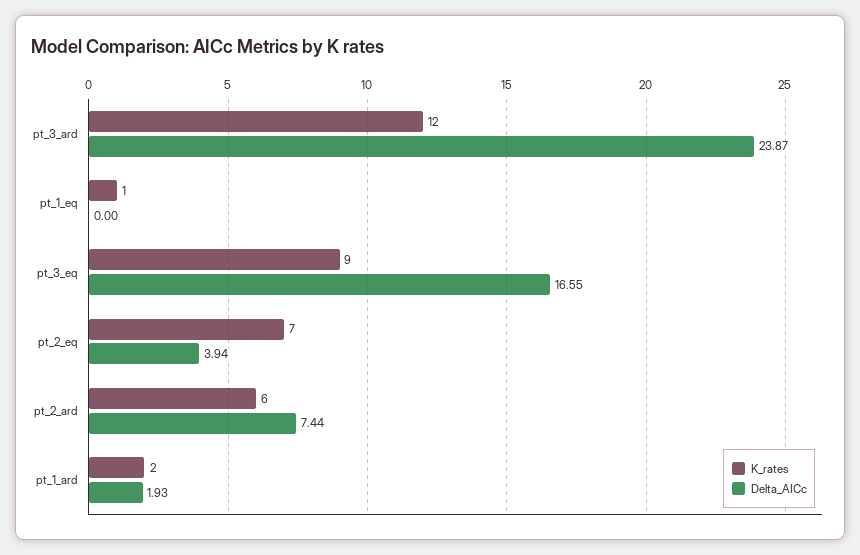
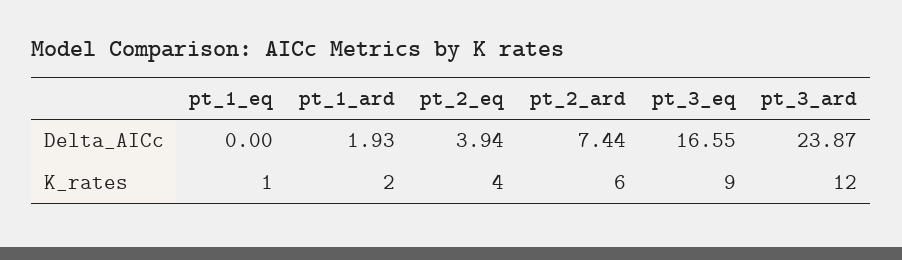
  {
    "K_rates": {
      "pt_3_ard": 12,
      "pt_1_eq": 1,
      "pt_3_eq": 9,
-     "pt_2_eq": 7,
+     "pt_2_eq": 4,
      "pt_2_ard": 6,
      "pt_1_ard": 2
    },
    "Delta_AICc": {
      "pt_3_ard": 23.87,
      "pt_1_eq": 0,
      "pt_3_eq": 16.55,
      "pt_2_eq": 3.94,
      "pt_2_ard": 7.44,
      "pt_1_ard": 1.93
    }
  }

